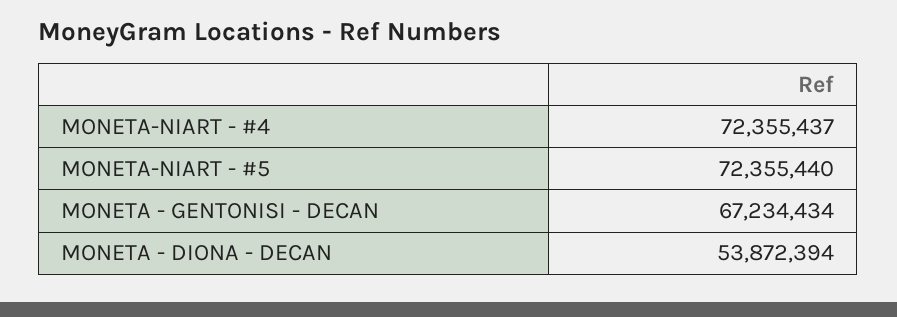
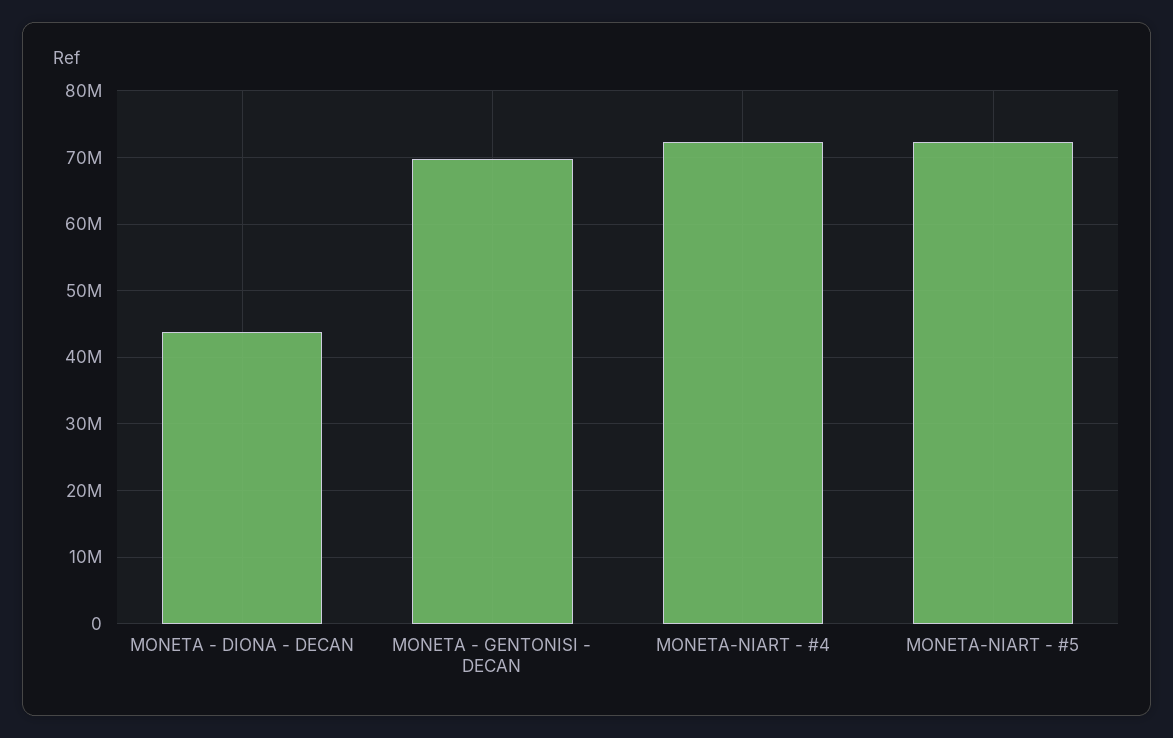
  {
    "MONETA-NIART - #4": 72355437,
    "MONETA-NIART - #5": 72355440,
-   "MONETA - GENTONISI - DECAN": 67234434,
+   "MONETA - GENTONISI - DECAN": 70000000,
-   "MONETA - DIONA - DECAN": 53872394
+   "MONETA - DIONA - DECAN": 44000000
  }

